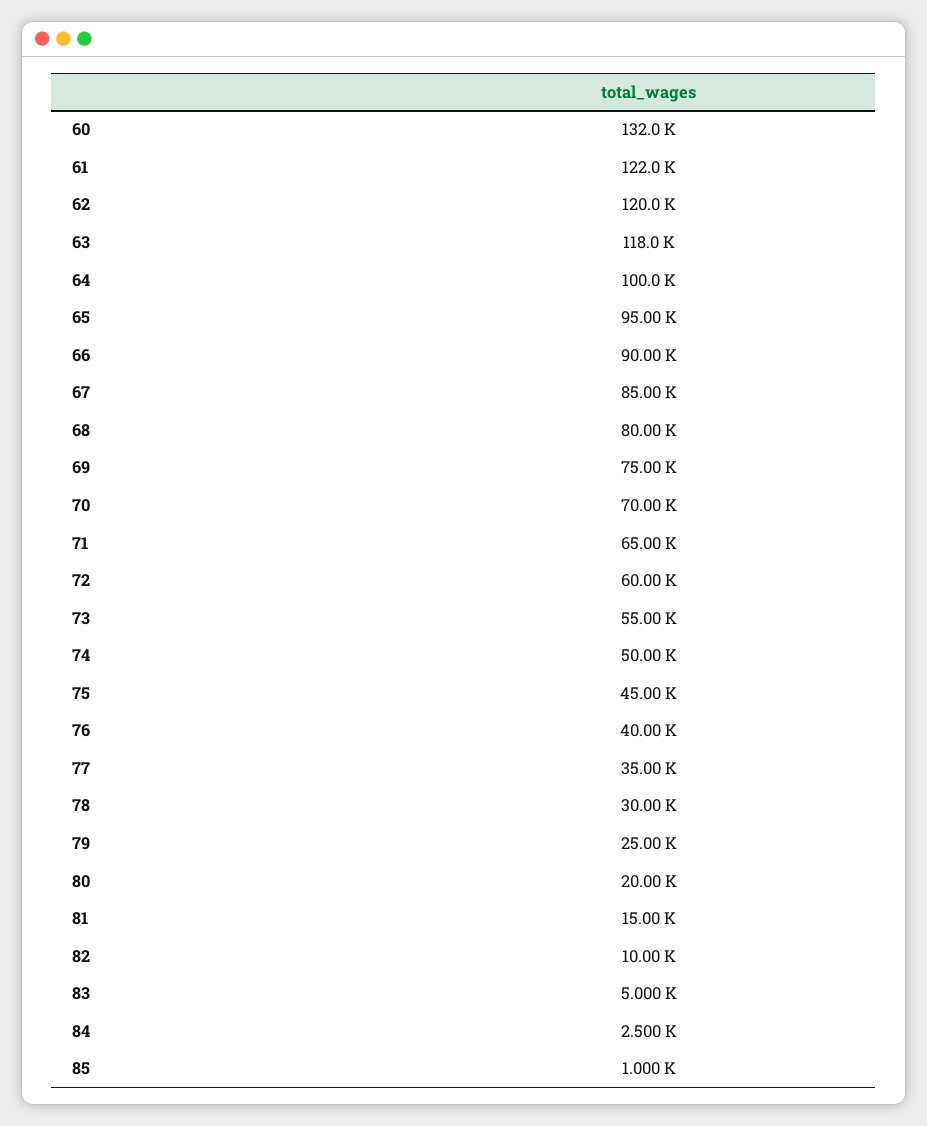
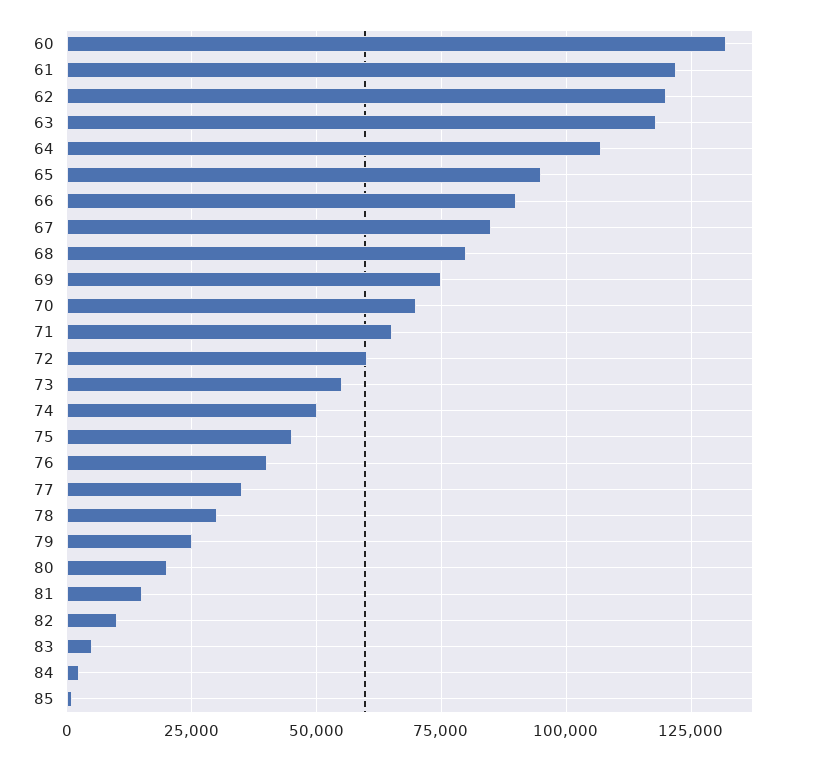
  {
    "60": 132000,
    "61": 122000,
    "62": 120000,
    "63": 118000,
-   "64": 100000,
+   "64": 107500,
    "65": 95000,
    "66": 90000,
    "67": 85000,
    "68": 80000,
    "69": 75000,
    "70": 70000,
    "71": 65000,
    "72": 60000,
    "73": 55000,
    "74": 50000,
    "75": 45000,
    "76": 40000,
    "77": 35000,
    "78": 30000,
    "79": 25000,
    "80": 20000,
    "81": 15000,
    "82": 10000,
    "83": 5000,
    "84": 2500,
    "85": 1000
  }

